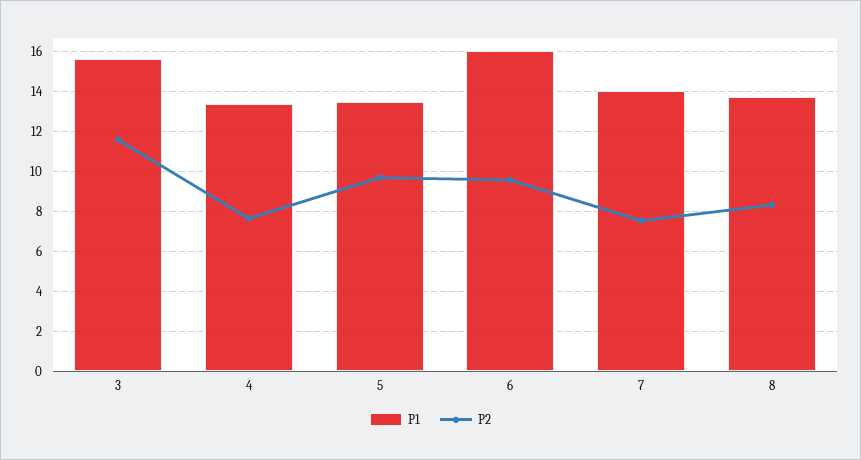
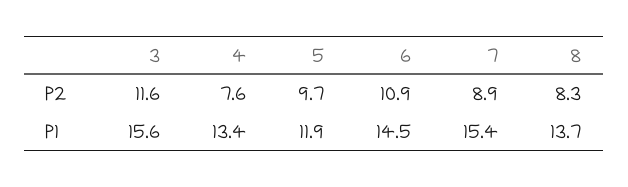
  {
    "P1": {
      "3": 15.6,
      "4": 13.4,
-     "5": 13.5,
+     "5": 11.9,
-     "6": 16,
+     "6": 14.5,
-     "7": 14,
+     "7": 15.4,
      "8": 13.7
    },
    "P2": {
      "3": 11.6,
      "4": 7.6,
      "5": 9.7,
-     "6": 9.5,
+     "6": 10.9,
-     "7": 7.5,
+     "7": 8.9,
      "8": 8.3
    }
  }

